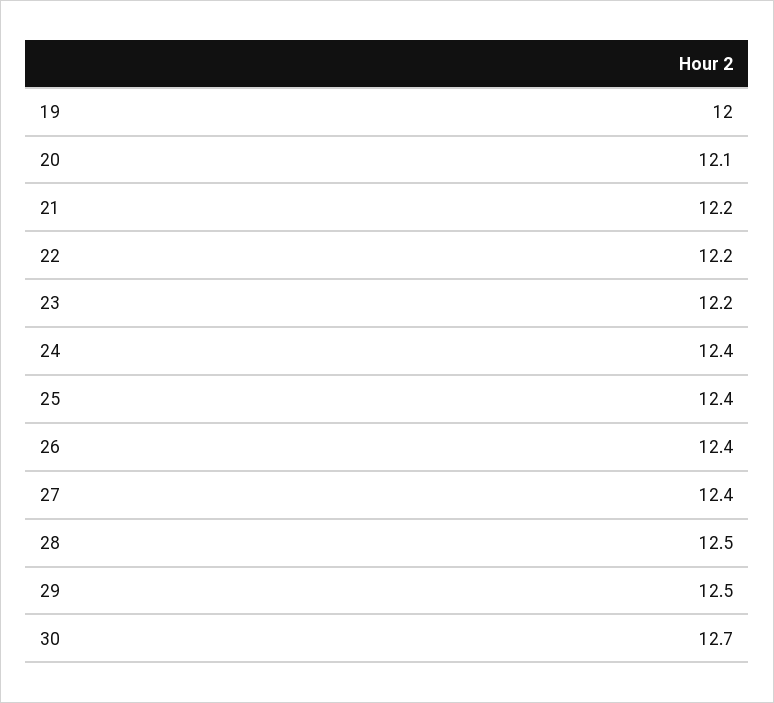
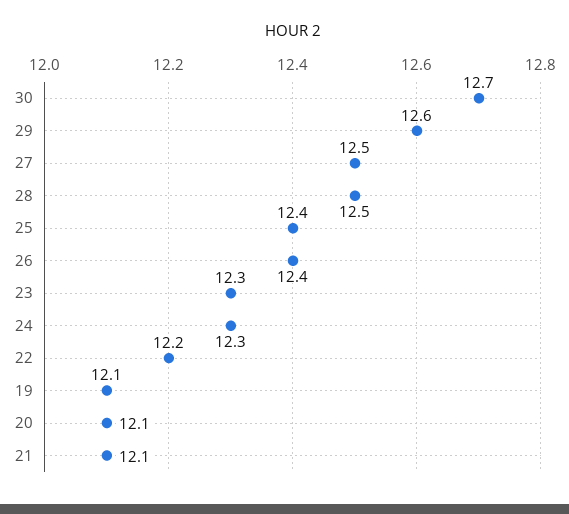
  {
-   "19": 12,
+   "19": 12.1,
    "20": 12.1,
-   "21": 12.2,
+   "21": 12.1,
    "22": 12.2,
-   "23": 12.2,
+   "23": 12.3,
-   "24": 12.4,
+   "24": 12.3,
    "25": 12.4,
    "26": 12.4,
-   "27": 12.4,
+   "27": 12.5,
    "28": 12.5,
-   "29": 12.5,
+   "29": 12.6,
    "30": 12.7
  }

